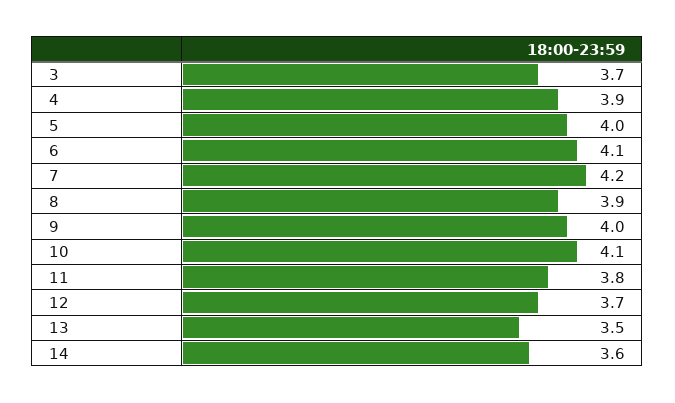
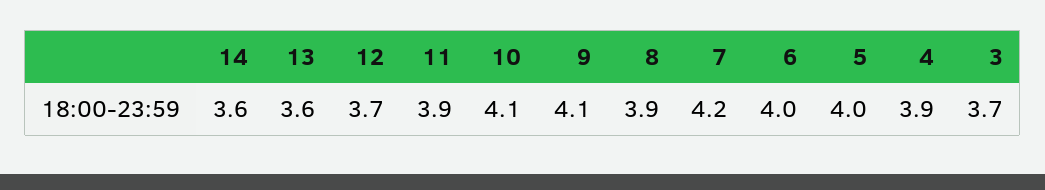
  {
    "3": 3.7,
    "4": 3.9,
    "5": 4,
-   "6": 4.1,
+   "6": 4,
    "7": 4.2,
    "8": 3.9,
-   "9": 4,
+   "9": 4.1,
    "10": 4.1,
-   "11": 3.8,
+   "11": 3.9,
    "12": 3.7,
-   "13": 3.5,
+   "13": 3.6,
    "14": 3.6
  }

